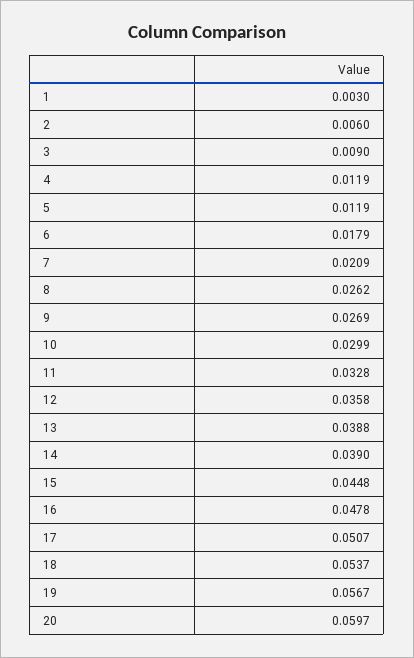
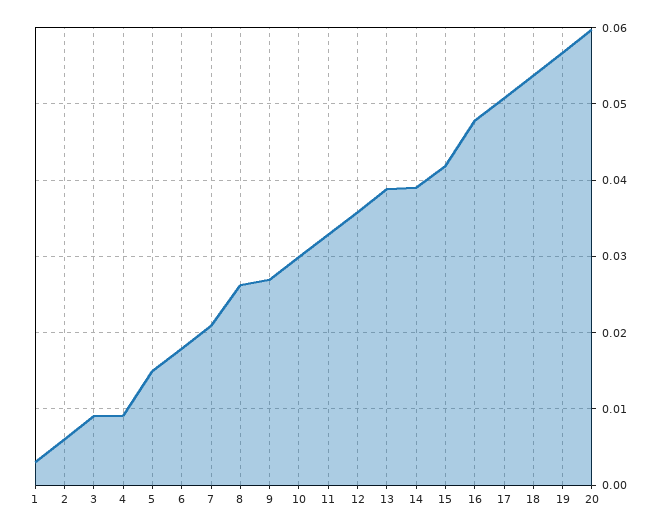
  {
    "1": 0.003,
    "2": 0.006,
    "3": 0.009,
-   "4": 0.0119,
+   "4": 0.009,
-   "5": 0.0119,
+   "5": 0.015,
    "6": 0.0179,
    "7": 0.0209,
    "8": 0.0262,
    "9": 0.0269,
    "10": 0.0299,
    "11": 0.0328,
    "12": 0.0358,
    "13": 0.0388,
    "14": 0.039,
-   "15": 0.0448,
+   "15": 0.042,
    "16": 0.0478,
    "17": 0.0507,
    "18": 0.0537,
    "19": 0.0567,
    "20": 0.0597
  }

